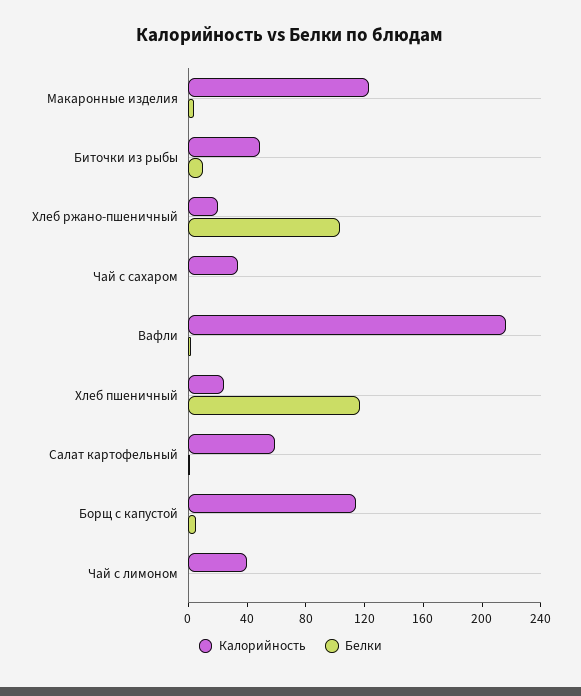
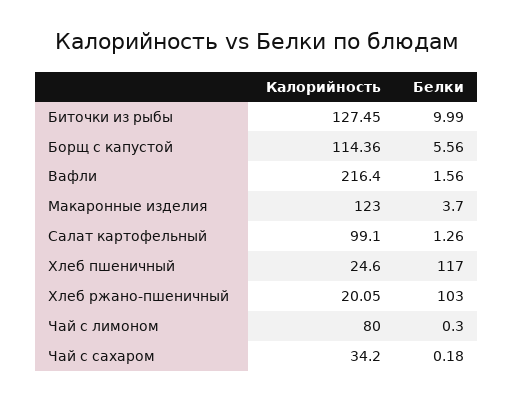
  {
    "Калорийность": {
      "Макаронные изделия": 123,
-     "Биточки из рыбы": 50,
+     "Биточки из рыбы": 127.45,
      "Хлеб ржано-пшеничный": 20.05,
      "Чай с сахаром": 34.2,
      "Вафли": 216.4,
      "Хлеб пшеничный": 24.6,
-     "Салат картофельный": 60,
+     "Салат картофельный": 99.1,
      "Борщ с капустой": 114.36,
-     "Чай с лимоном": 40
+     "Чай с лимоном": 80
    },
    "Белки": {
      "Макаронные изделия": 3.7,
      "Биточки из рыбы": 9.99,
      "Хлеб ржано-пшеничный": 103,
      "Чай с сахаром": 0.18,
      "Вафли": 1.56,
      "Хлеб пшеничный": 117,
      "Салат картофельный": 1.26,
      "Борщ с капустой": 5.56,
      "Чай с лимоном": 0.3
    }
  }

